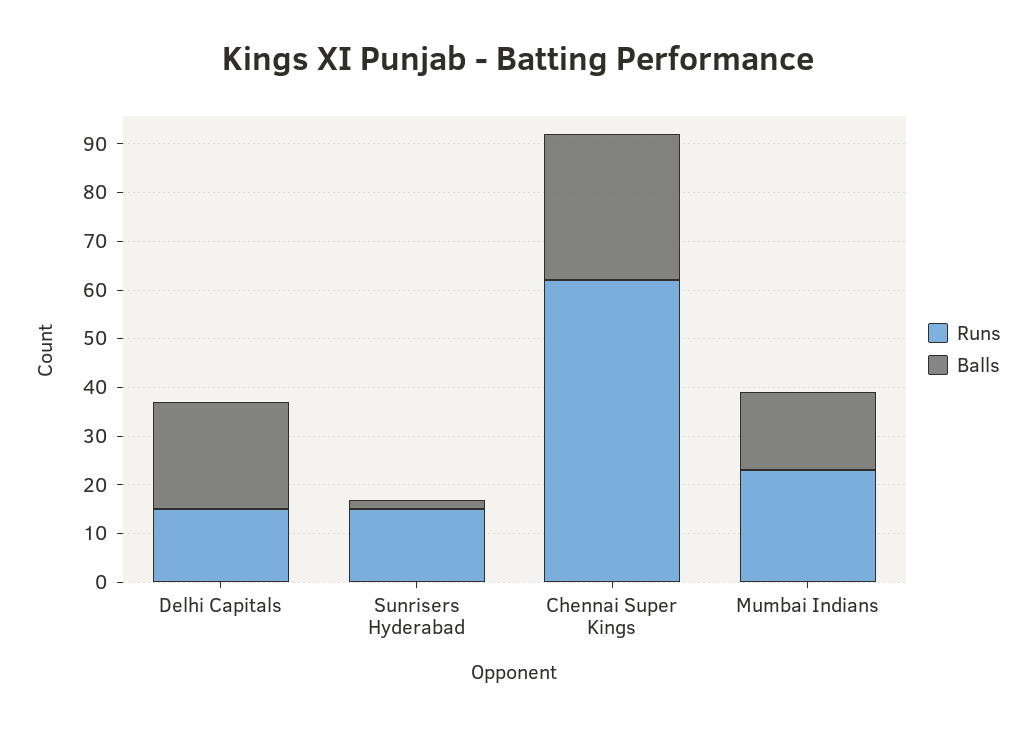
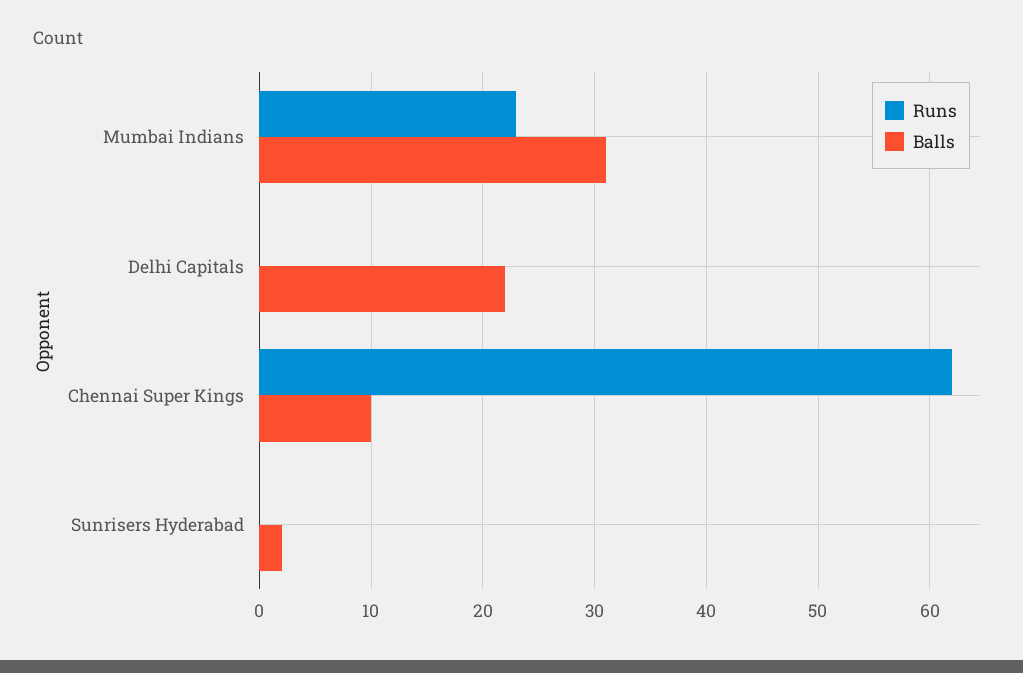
  {
    "Runs": {
-     "Delhi Capitals": 15,
+     "Delhi Capitals": 0,
-     "Sunrisers Hyderabad": 15,
+     "Sunrisers Hyderabad": 0,
      "Chennai Super Kings": 62,
      "Mumbai Indians": 23
    },
    "Balls": {
      "Delhi Capitals": 22,
      "Sunrisers Hyderabad": 2,
-     "Chennai Super Kings": 30,
+     "Chennai Super Kings": 10,
-     "Mumbai Indians": 15
+     "Mumbai Indians": 31
    }
  }

